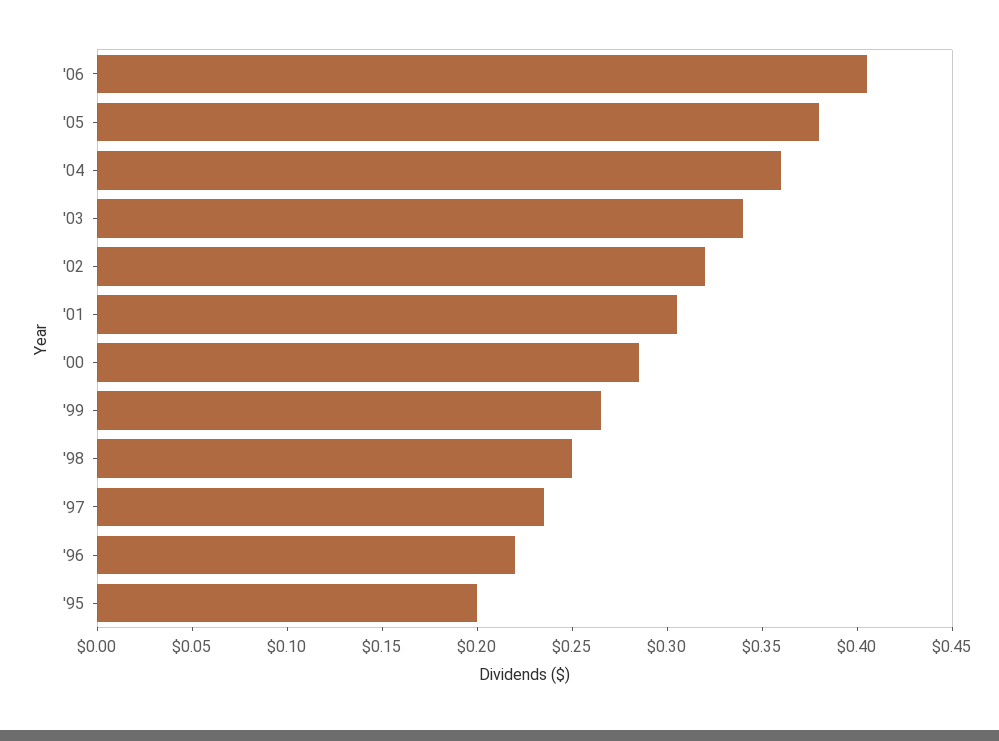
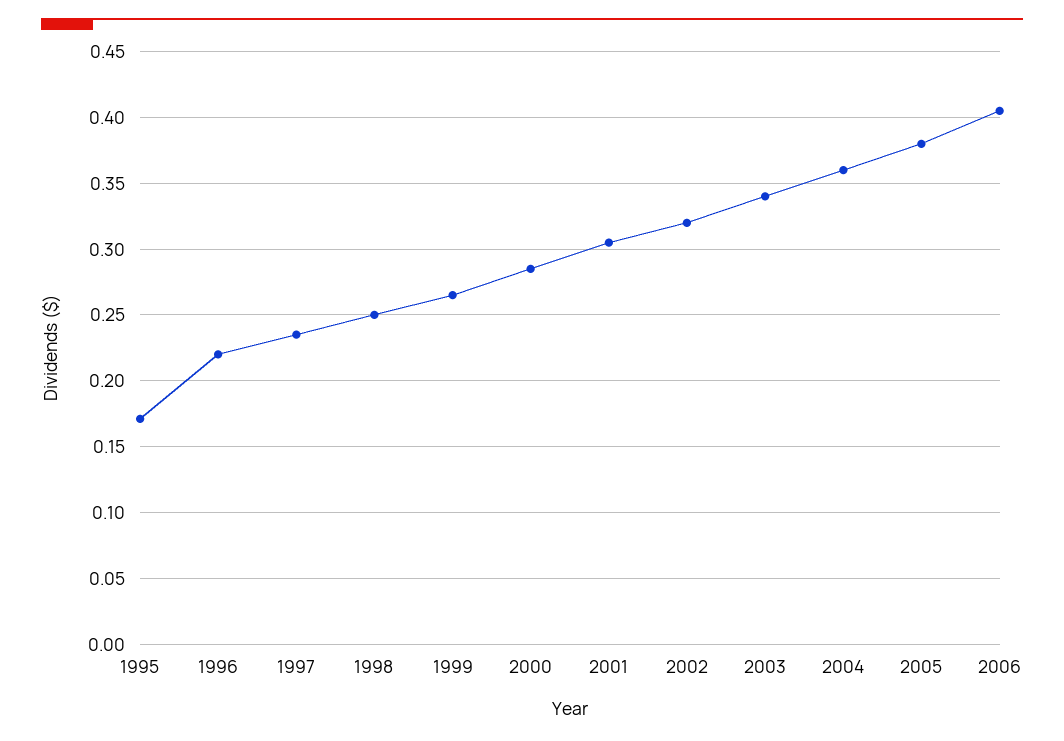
  {
    "'06": 0.405,
    "'05": 0.38,
    "'04": 0.36,
    "'03": 0.34,
    "'02": 0.32,
    "'01": 0.305,
    "'00": 0.285,
    "'99": 0.265,
    "'98": 0.25,
    "'97": 0.235,
    "'96": 0.22,
-   "'95": 0.2
+   "'95": 0.17
  }

